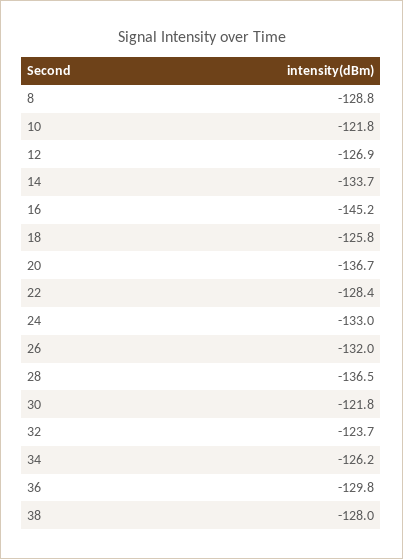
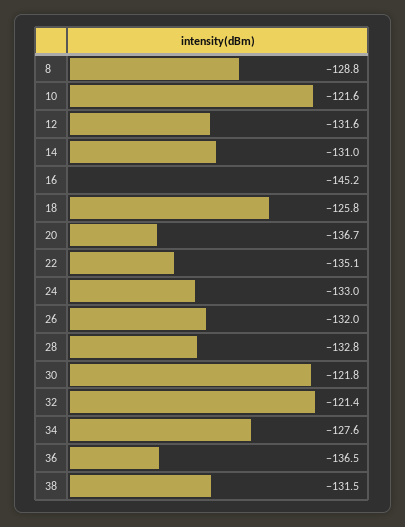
  {
    "8": -128.8,
-   "10": -121.8,
+   "10": -121.6,
-   "12": -126.9,
+   "12": -131.6,
-   "14": -133.7,
+   "14": -131,
    "16": -145.2,
    "18": -125.8,
    "20": -136.7,
-   "22": -128.4,
+   "22": -135.1,
    "24": -133,
    "26": -132,
-   "28": -136.5,
+   "28": -132.8,
    "30": -121.8,
-   "32": -123.7,
+   "32": -121.4,
-   "34": -126.2,
+   "34": -127.6,
-   "36": -129.8,
+   "36": -136.5,
-   "38": -128
+   "38": -131.5
  }

